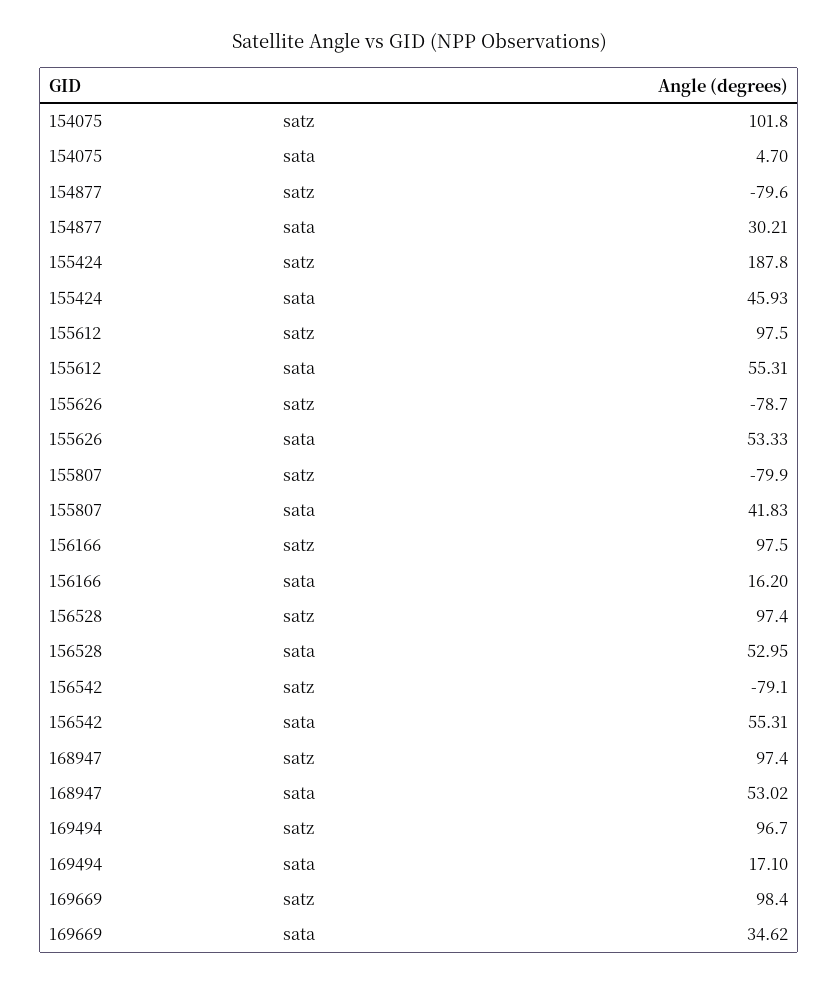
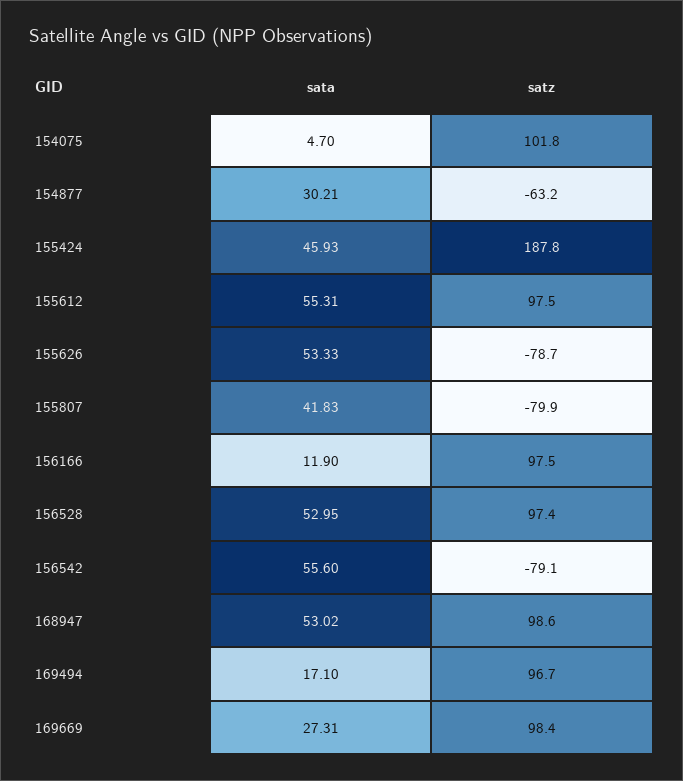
  {
    "154075": {
      "satz": 101.8,
      "sata": 4.7
    },
    "154877": {
-     "satz": -79.6,
+     "satz": -63.2,
      "sata": 30.21
    },
    "155424": {
      "satz": 187.8,
      "sata": 45.93
    },
    "155612": {
      "satz": 97.5,
      "sata": 55.31
    },
    "155626": {
      "satz": -78.7,
      "sata": 53.33
    },
    "155807": {
      "satz": -79.9,
      "sata": 41.83
    },
    "156166": {
      "satz": 97.5,
-     "sata": 16.2
+     "sata": 11.9
    },
    "156528": {
      "satz": 97.4,
      "sata": 52.95
    },
    "156542": {
      "satz": -79.1,
-     "sata": 55.31
+     "sata": 55.6
    },
    "168947": {
-     "satz": 97.4,
+     "satz": 98.6,
      "sata": 53.02
    },
    "169494": {
      "satz": 96.7,
      "sata": 17.1
    },
    "169669": {
      "satz": 98.4,
-     "sata": 34.62
+     "sata": 27.31
    }
  }

